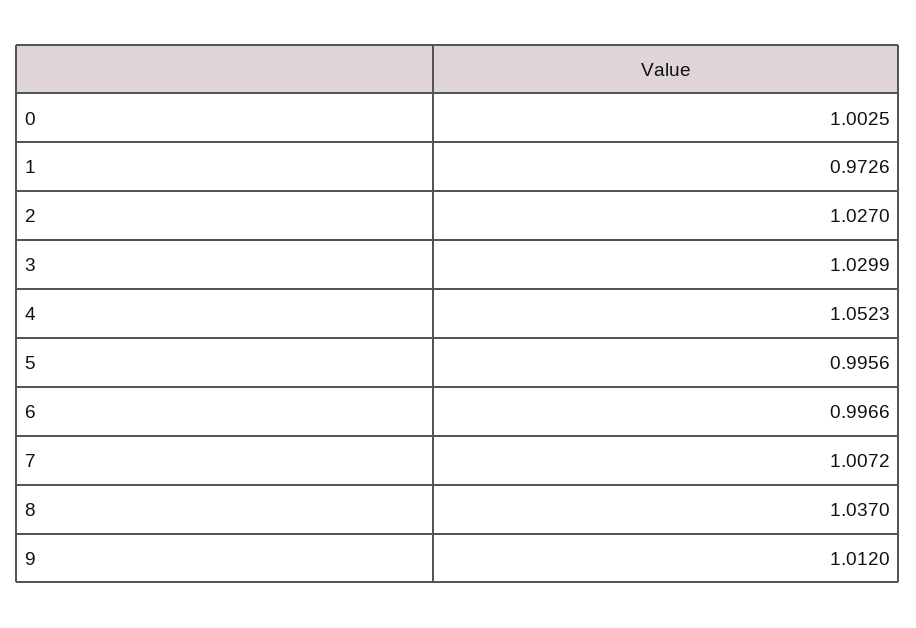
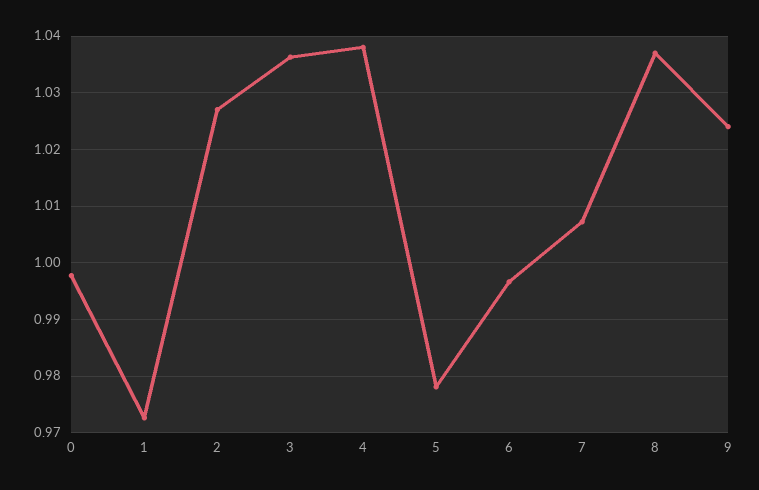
  {
-   "0": 1.0025,
+   "0": 0.998,
    "1": 0.9726,
    "2": 1.027,
-   "3": 1.0299,
+   "3": 1.036,
-   "4": 1.0523,
+   "4": 1.038,
-   "5": 0.9956,
+   "5": 0.978,
    "6": 0.9966,
    "7": 1.0072,
    "8": 1.037,
-   "9": 1.012
+   "9": 1.024
  }

